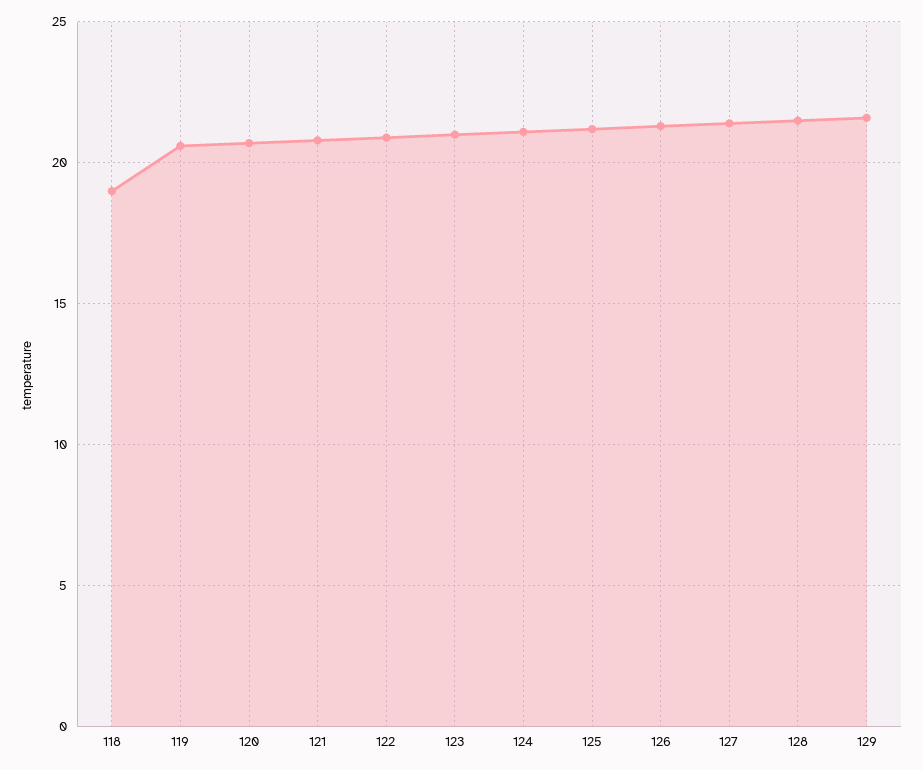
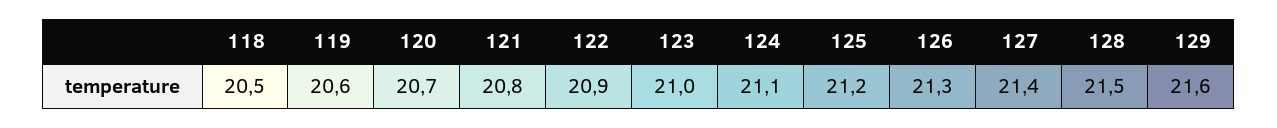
  {
-   "118": 19,
+   "118": 20.5,
    "119": 20.6,
    "120": 20.7,
    "121": 20.8,
    "122": 20.9,
    "123": 21,
    "124": 21.1,
    "125": 21.2,
    "126": 21.3,
    "127": 21.4,
    "128": 21.5,
    "129": 21.6
  }

